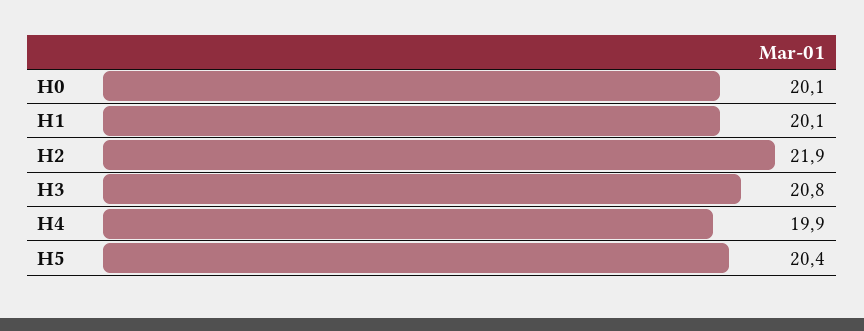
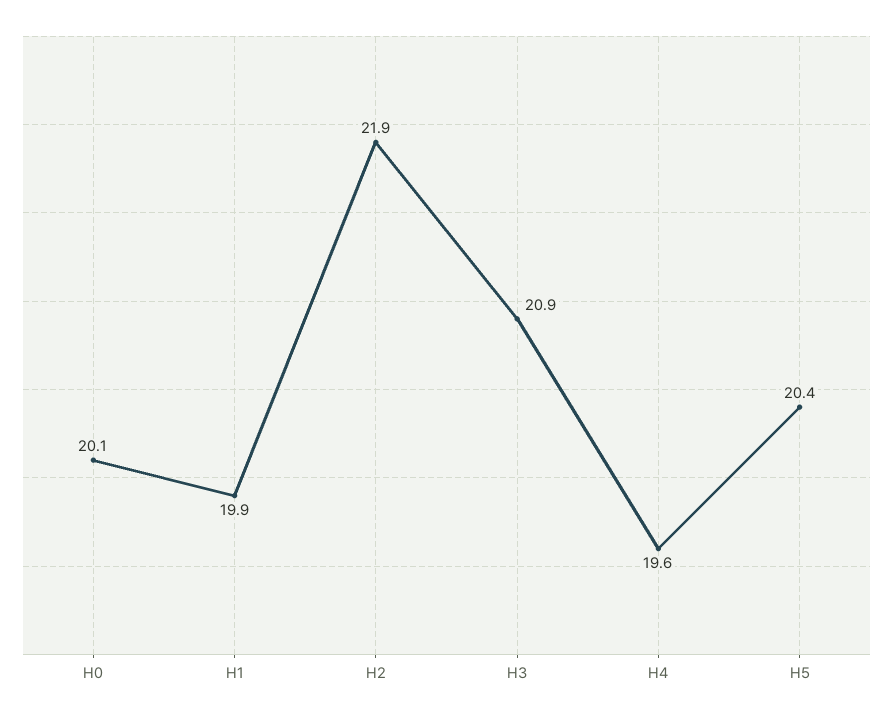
  {
    "H0": 20.1,
-   "H1": 20.1,
+   "H1": 19.9,
    "H2": 21.9,
-   "H3": 20.8,
+   "H3": 20.9,
-   "H4": 19.9,
+   "H4": 19.6,
    "H5": 20.4
  }

